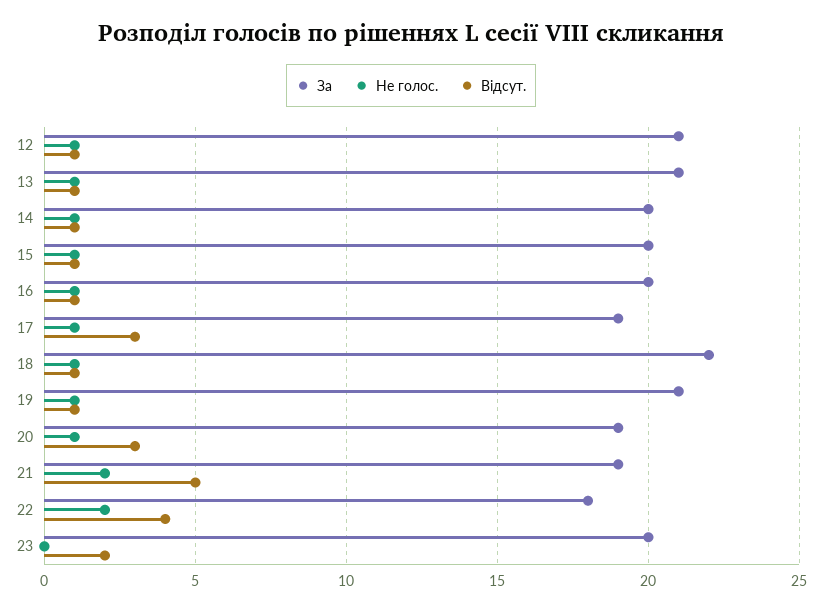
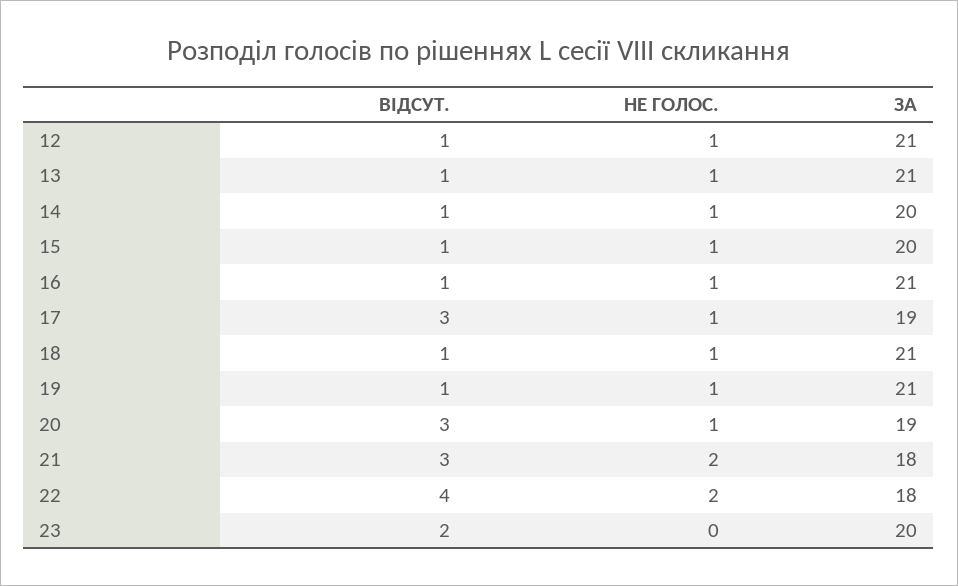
  {
    "За": {
      "12": 21,
      "13": 21,
      "14": 20,
      "15": 20,
-     "16": 20,
+     "16": 21,
      "17": 19,
-     "18": 22,
+     "18": 21,
      "19": 21,
      "20": 19,
-     "21": 19,
+     "21": 18,
      "22": 18,
      "23": 20
    },
    "Не голос.": {
      "12": 1,
      "13": 1,
      "14": 1,
      "15": 1,
      "16": 1,
      "17": 1,
      "18": 1,
      "19": 1,
      "20": 1,
      "21": 2,
      "22": 2,
      "23": 0
    },
    "Відсут.": {
      "12": 1,
      "13": 1,
      "14": 1,
      "15": 1,
      "16": 1,
      "17": 3,
      "18": 1,
      "19": 1,
      "20": 3,
-     "21": 5,
+     "21": 3,
      "22": 4,
      "23": 2
    }
  }

